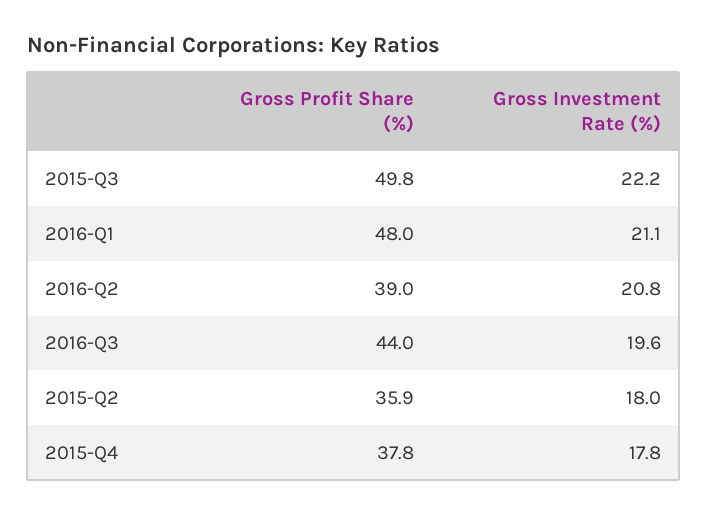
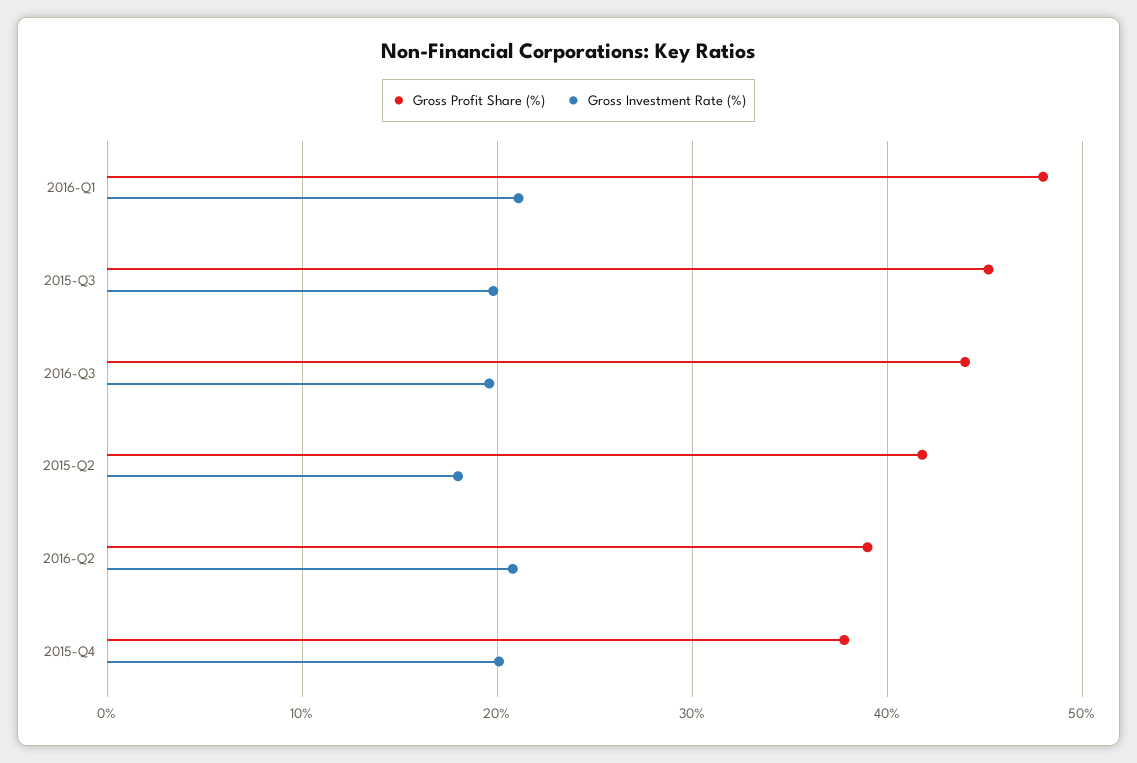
  {
    "Gross Profit Share (%)": {
-     "2015-Q3": 49.8,
+     "2015-Q3": 45,
      "2016-Q1": 48,
      "2016-Q2": 39,
      "2016-Q3": 44,
-     "2015-Q2": 35.9,
+     "2015-Q2": 42,
      "2015-Q4": 37.8
    },
    "Gross Investment Rate (%)": {
-     "2015-Q3": 22.2,
+     "2015-Q3": 20,
      "2016-Q1": 21.1,
      "2016-Q2": 20.8,
      "2016-Q3": 19.6,
      "2015-Q2": 18,
-     "2015-Q4": 17.8
+     "2015-Q4": 20
    }
  }

